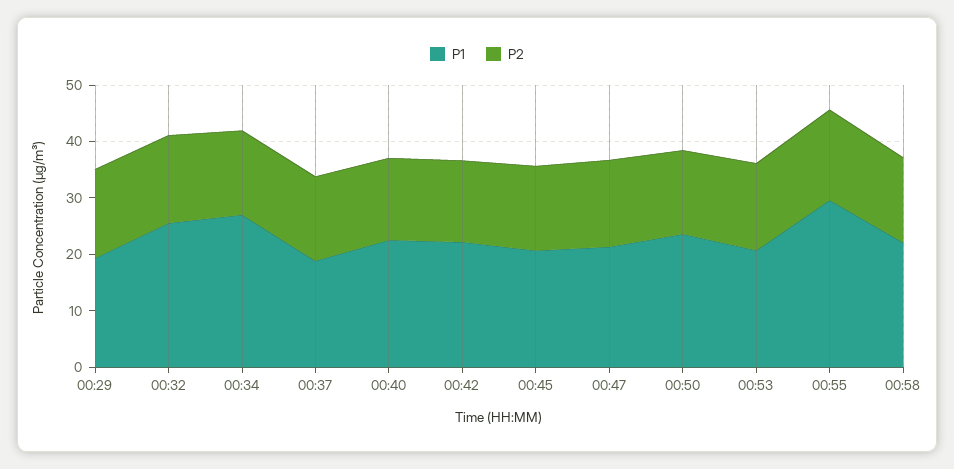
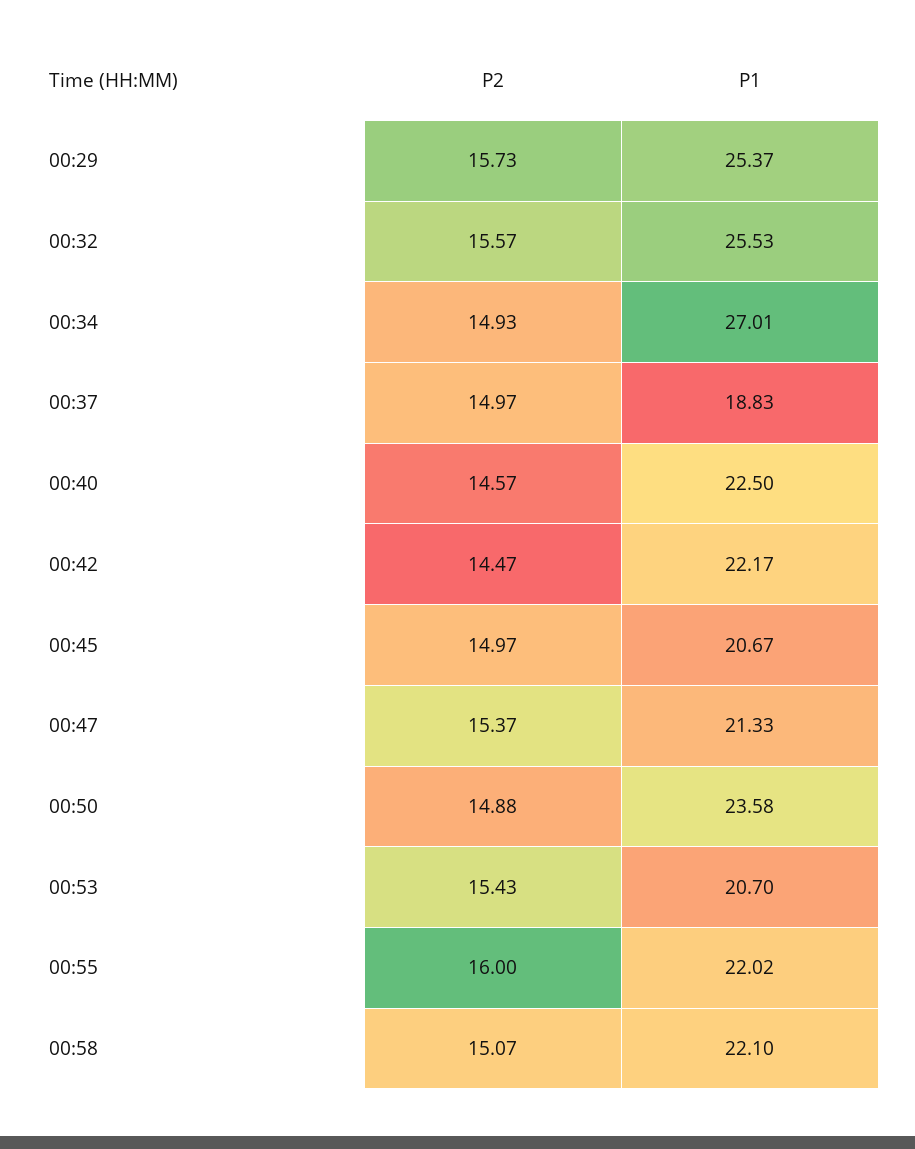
  {
    "P1": {
-     "00:29": 20,
+     "00:29": 25.37,
      "00:32": 25.53,
      "00:34": 27.01,
      "00:37": 18.83,
      "00:40": 22.5,
      "00:42": 22.17,
      "00:45": 20.67,
      "00:47": 21.33,
      "00:50": 23.58,
      "00:53": 20.7,
-     "00:55": 30,
+     "00:55": 22.02,
      "00:58": 22.1
    },
    "P2": {
      "00:29": 15.73,
      "00:32": 15.57,
      "00:34": 14.93,
      "00:37": 14.97,
      "00:40": 14.57,
      "00:42": 14.47,
      "00:45": 14.97,
      "00:47": 15.37,
      "00:50": 14.88,
      "00:53": 15.43,
      "00:55": 16,
      "00:58": 15.07
    }
  }

